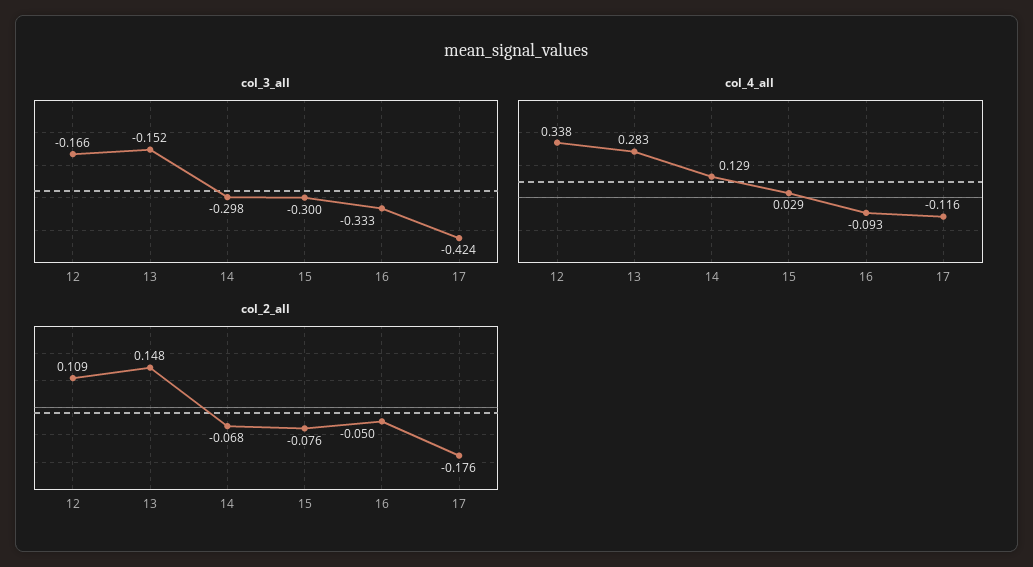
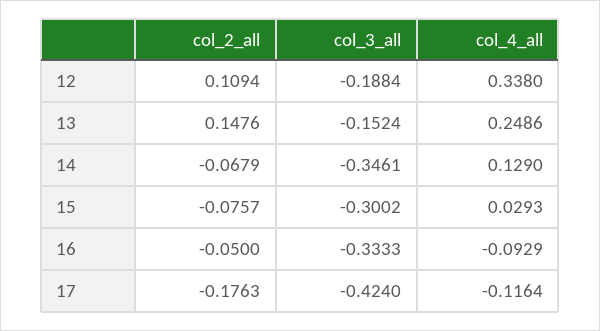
  {
    "col_3_all": {
-     "12": -0.166,
+     "12": -0.1884,
      "13": -0.1524,
-     "14": -0.298,
+     "14": -0.3461,
      "15": -0.3002,
      "16": -0.3333,
      "17": -0.424
    },
    "col_4_all": {
      "12": 0.338,
-     "13": 0.283,
+     "13": 0.2486,
      "14": 0.129,
      "15": 0.0293,
      "16": -0.0929,
      "17": -0.1164
    },
    "col_2_all": {
      "12": 0.1094,
      "13": 0.1476,
      "14": -0.0679,
      "15": -0.0757,
      "16": -0.05,
      "17": -0.1763
    }
  }

